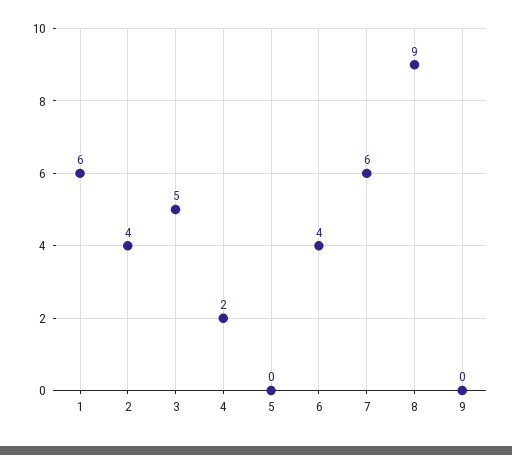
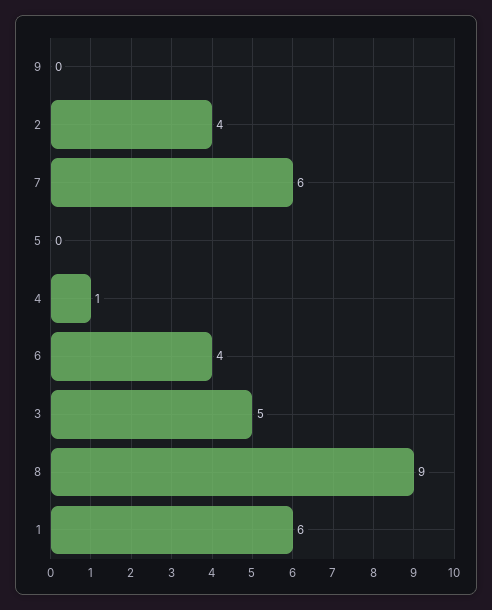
  {
    "1": 6,
    "2": 4,
    "3": 5,
-   "4": 2,
+   "4": 1,
    "5": 0,
    "6": 4,
    "7": 6,
    "8": 9,
    "9": 0
  }

